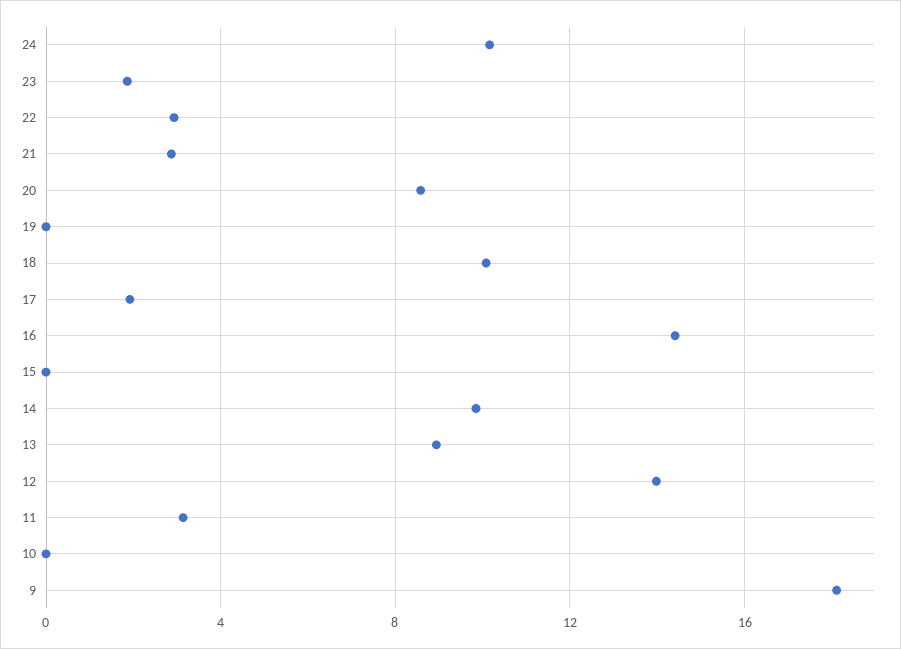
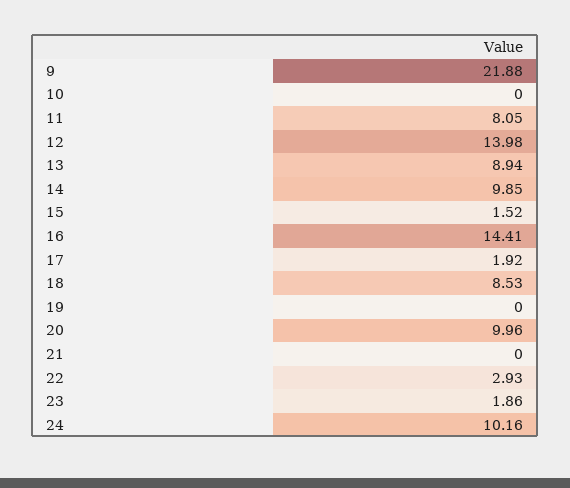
  {
    "24": 10.16,
    "23": 1.86,
    "22": 2.93,
-   "21": 3,
+   "21": 0,
-   "20": 8.5,
+   "20": 9.96,
    "19": 0,
-   "18": 10,
+   "18": 8.53,
    "17": 1.92,
    "16": 14.41,
-   "15": 0,
+   "15": 1.52,
    "14": 9.85,
    "13": 8.94,
    "12": 13.98,
-   "11": 3,
+   "11": 8.05,
    "10": 0,
-   "9": 18
+   "9": 21.88
  }

